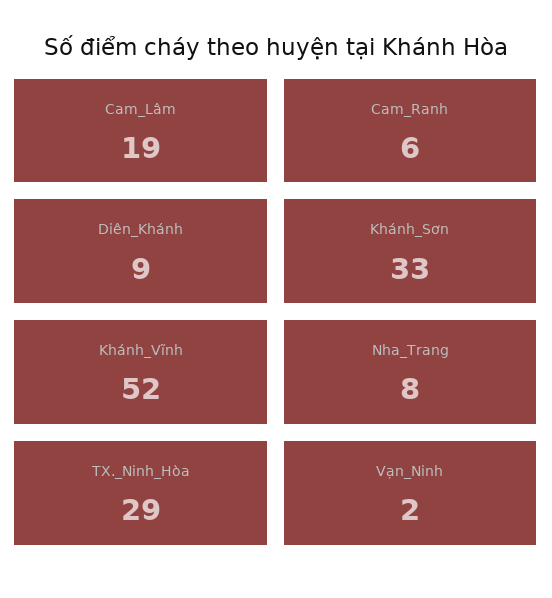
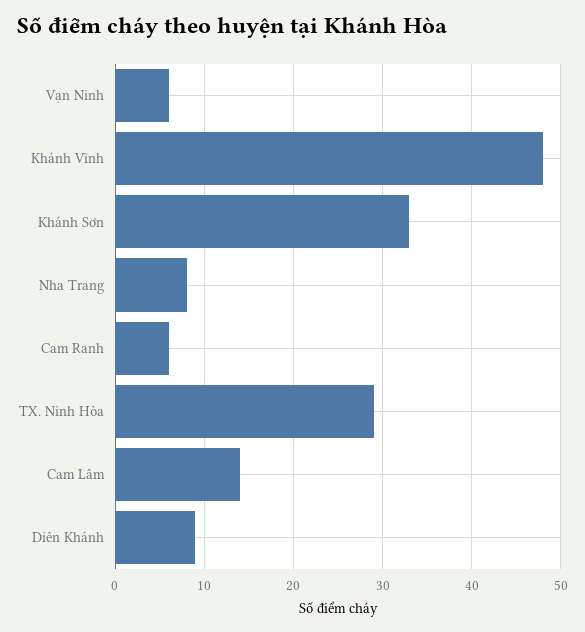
  {
-   "Cam_Lâm": 19,
+   "Cam_Lâm": 14,
    "Cam_Ranh": 6,
    "Diên_Khánh": 9,
    "Khánh_Sơn": 33,
-   "Khánh_Vĩnh": 52,
+   "Khánh_Vĩnh": 48,
    "Nha_Trang": 8,
    "TX._Ninh_Hòa": 29,
-   "Vạn_Ninh": 2
+   "Vạn_Ninh": 6
  }

